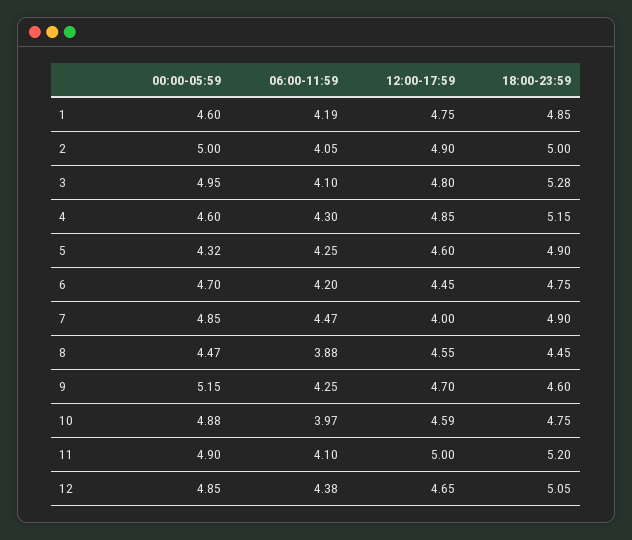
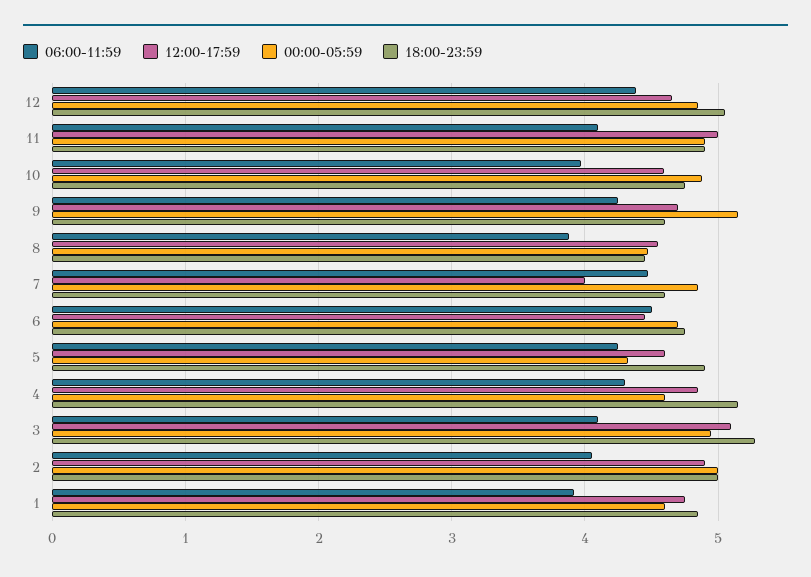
  {
    "00:00-05:59": {
      "1": 4.6,
      "2": 5,
      "3": 4.95,
      "4": 4.6,
      "5": 4.32,
      "6": 4.7,
      "7": 4.85,
      "8": 4.47,
      "9": 5.15,
      "10": 4.88,
      "11": 4.9,
      "12": 4.85
    },
    "06:00-11:59": {
-     "1": 4.19,
+     "1": 3.9,
      "2": 4.05,
      "3": 4.1,
      "4": 4.3,
      "5": 4.25,
-     "6": 4.2,
+     "6": 4.5,
      "7": 4.47,
      "8": 3.88,
      "9": 4.25,
      "10": 3.97,
      "11": 4.1,
      "12": 4.38
    },
    "12:00-17:59": {
      "1": 4.75,
      "2": 4.9,
-     "3": 4.8,
+     "3": 5.1,
      "4": 4.85,
      "5": 4.6,
      "6": 4.45,
      "7": 4,
      "8": 4.55,
      "9": 4.7,
      "10": 4.59,
      "11": 5,
      "12": 4.65
    },
    "18:00-23:59": {
      "1": 4.85,
      "2": 5,
      "3": 5.28,
      "4": 5.15,
      "5": 4.9,
      "6": 4.75,
-     "7": 4.9,
+     "7": 4.6,
      "8": 4.45,
      "9": 4.6,
      "10": 4.75,
-     "11": 5.2,
+     "11": 4.9,
      "12": 5.05
    }
  }

